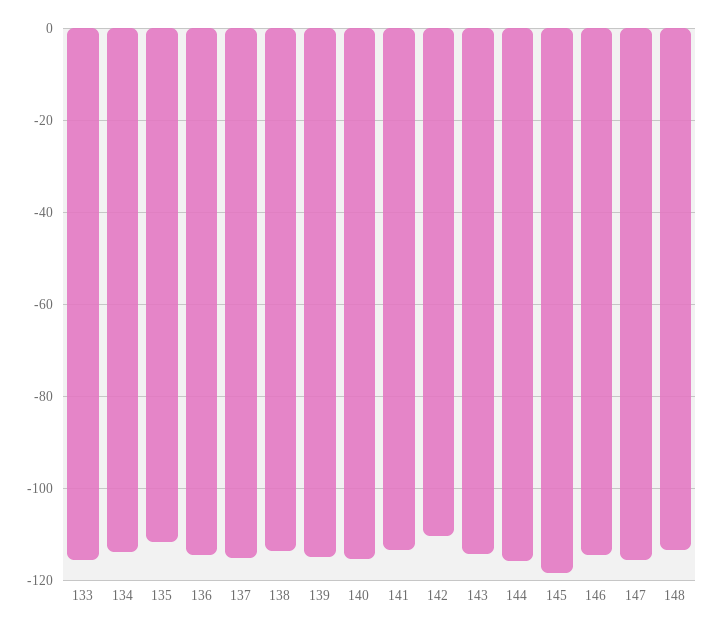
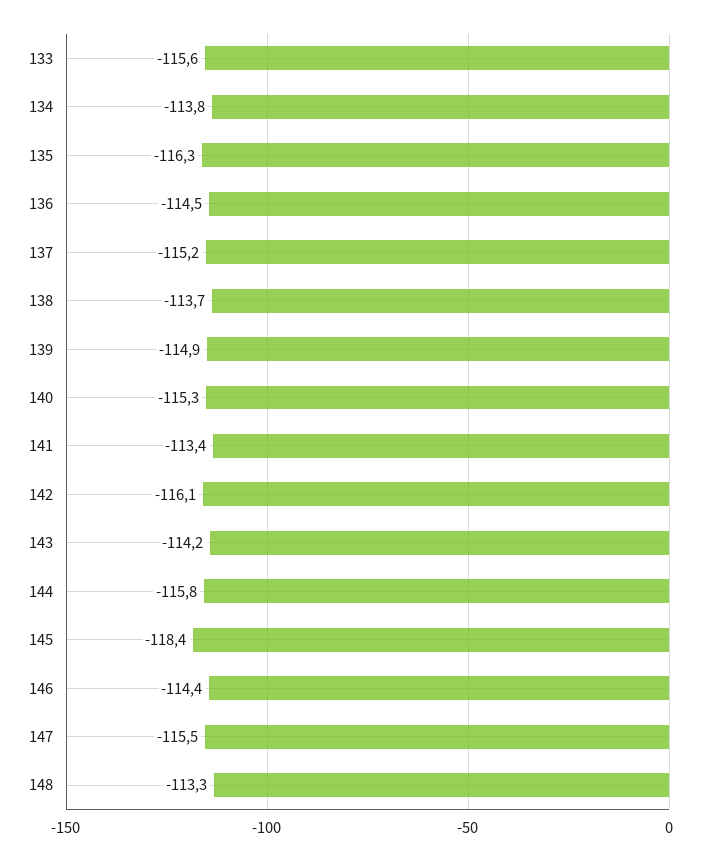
  {
    "133": -115.6,
    "134": -113.8,
-   "135": -112,
+   "135": -116.3,
    "136": -114.5,
    "137": -115.2,
    "138": -113.7,
    "139": -114.9,
    "140": -115.3,
    "141": -113.4,
-   "142": -110,
+   "142": -116.1,
    "143": -114.2,
    "144": -115.8,
    "145": -118.4,
    "146": -114.4,
    "147": -115.5,
    "148": -113.3
  }

